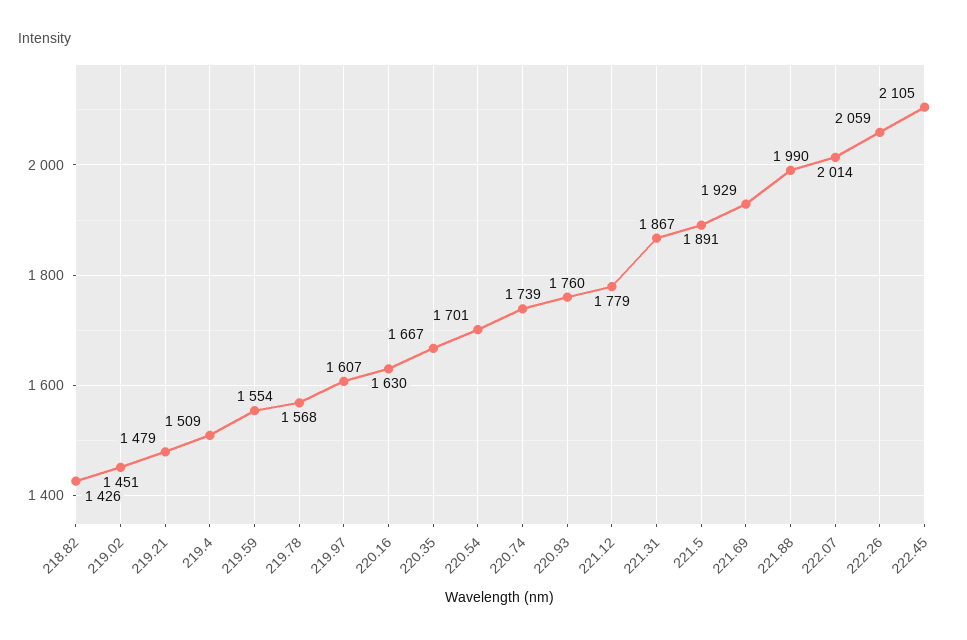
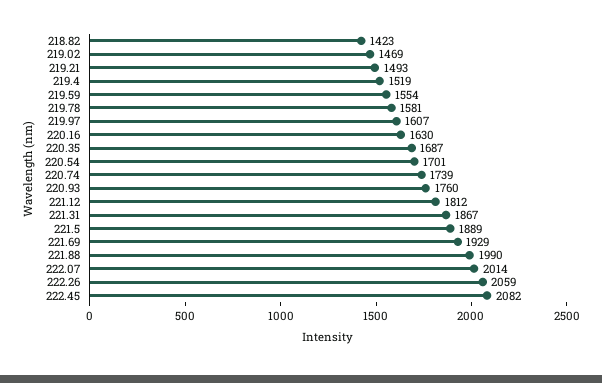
  {
-   "218.82": 1426,
+   "218.82": 1423,
-   "219.02": 1451,
+   "219.02": 1469,
-   "219.21": 1479,
+   "219.21": 1493,
-   "219.4": 1509,
+   "219.4": 1519,
    "219.59": 1554,
-   "219.78": 1568,
+   "219.78": 1581,
    "219.97": 1607,
    "220.16": 1630,
-   "220.35": 1667,
+   "220.35": 1687,
    "220.54": 1701,
    "220.74": 1739,
    "220.93": 1760,
-   "221.12": 1779,
+   "221.12": 1812,
    "221.31": 1867,
-   "221.5": 1891,
+   "221.5": 1889,
    "221.69": 1929,
    "221.88": 1990,
    "222.07": 2014,
    "222.26": 2059,
-   "222.45": 2105
+   "222.45": 2082
  }

